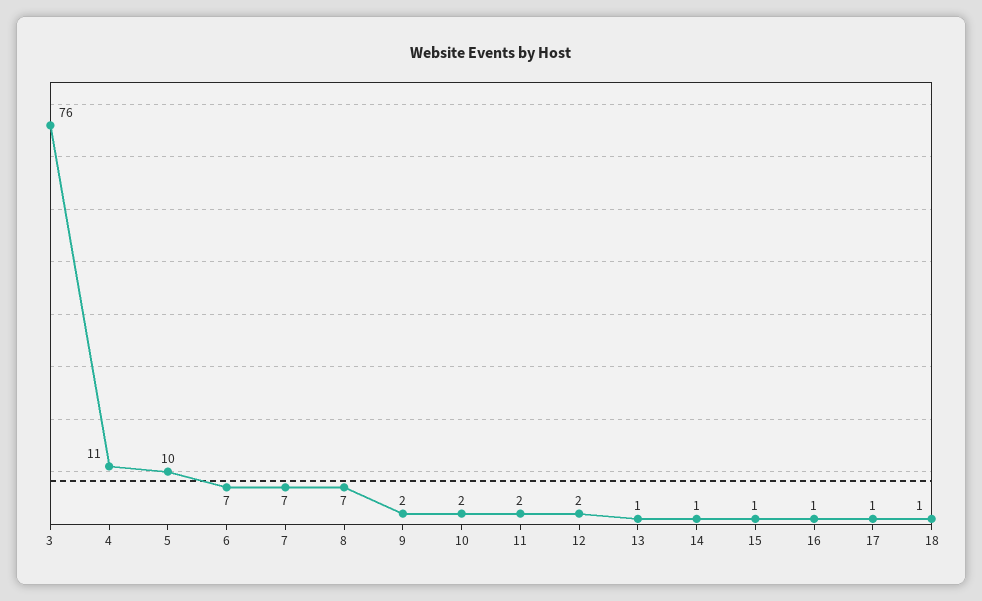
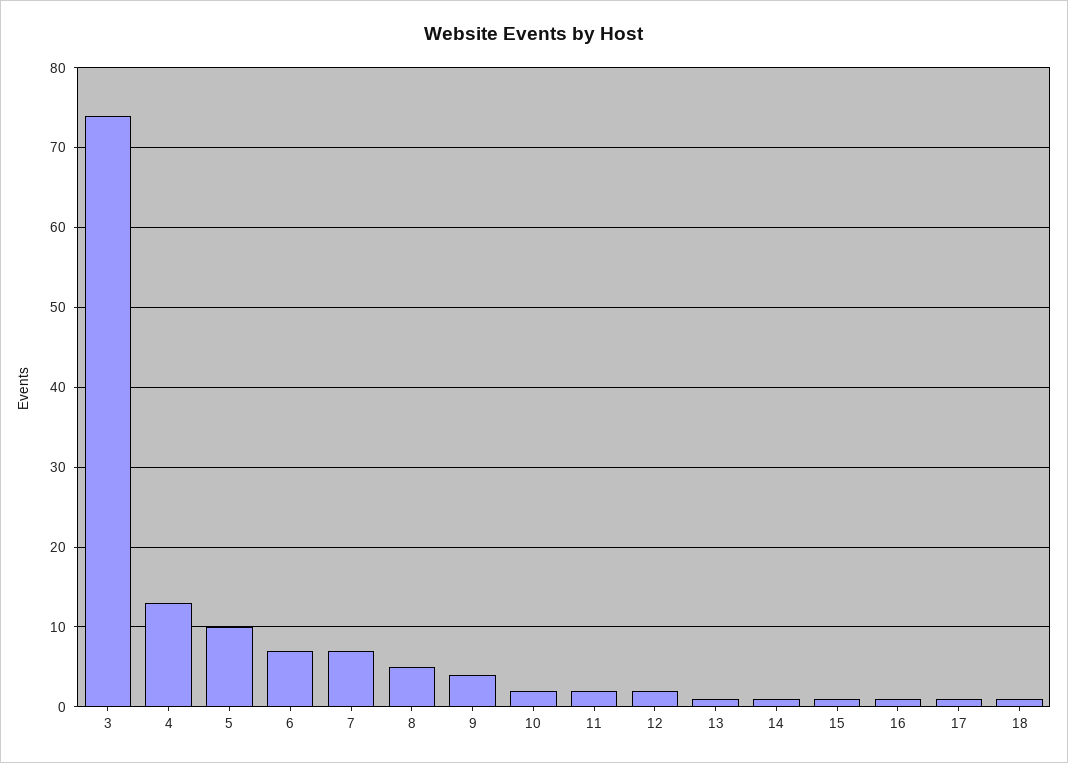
  {
-   "3": 76,
+   "3": 74,
-   "4": 11,
+   "4": 13,
    "5": 10,
    "6": 7,
    "7": 7,
-   "8": 7,
+   "8": 5,
-   "9": 2,
+   "9": 4,
    "10": 2,
    "11": 2,
    "12": 2,
    "13": 1,
    "14": 1,
    "15": 1,
    "16": 1,
    "17": 1,
    "18": 1
  }

